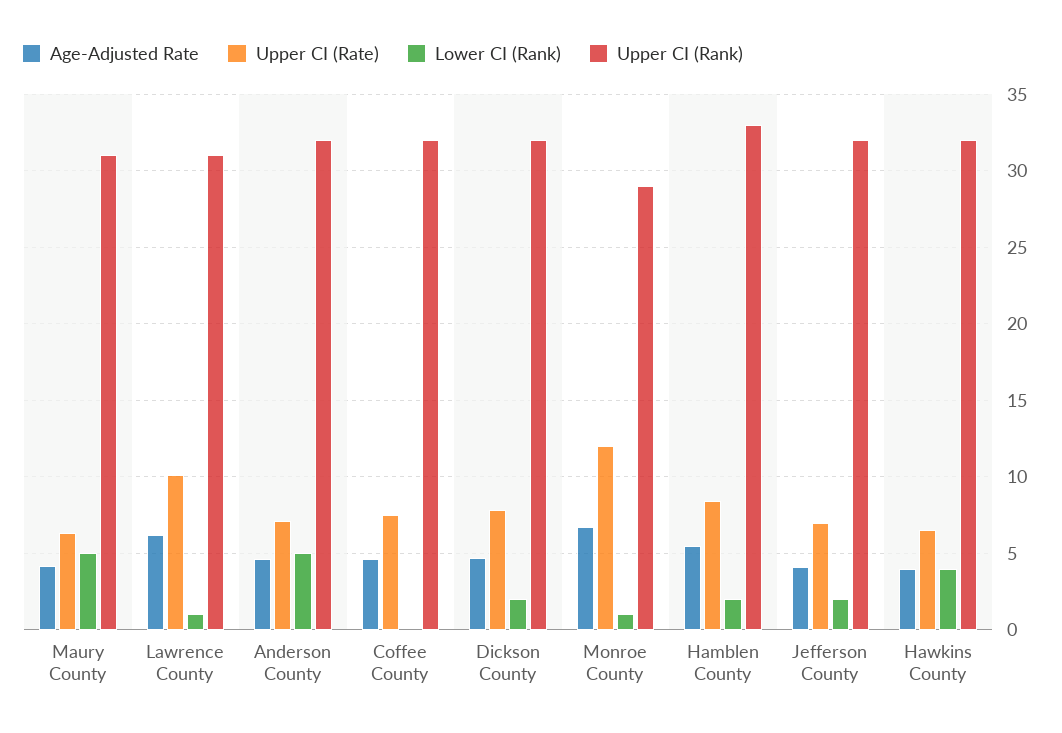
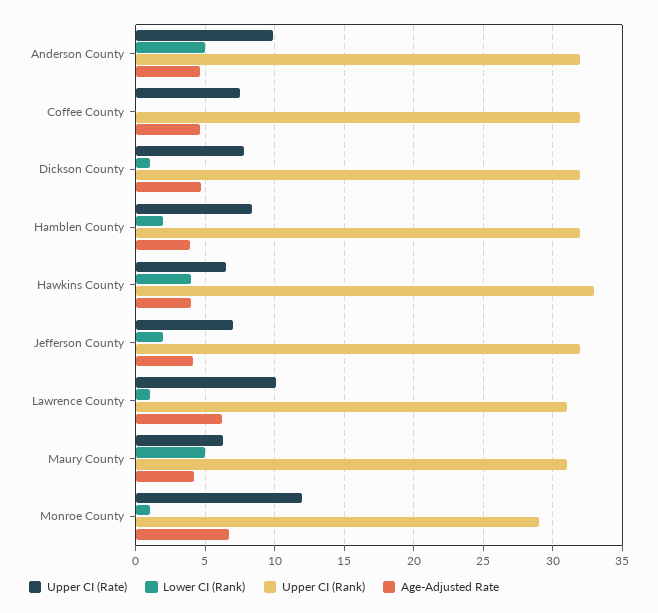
  {
    "Age-Adjusted Rate": {
      "Maury County": 4,
      "Lawrence County": 6,
      "Anderson County": 4.5,
      "Coffee County": 4.5,
      "Dickson County": 4.5,
      "Monroe County": 6.5,
-     "Hamblen County": 5.5,
+     "Hamblen County": 4,
      "Jefferson County": 4,
      "Hawkins County": 4
    },
    "Upper CI (Rate)": {
      "Maury County": 6.5,
      "Lawrence County": 10,
-     "Anderson County": 7,
+     "Anderson County": 10,
      "Coffee County": 7.5,
      "Dickson County": 8,
      "Monroe County": 12,
      "Hamblen County": 8.5,
      "Jefferson County": 7,
      "Hawkins County": 6.5
    },
    "Lower CI (Rank)": {
      "Maury County": 5,
      "Lawrence County": 1,
      "Anderson County": 5,
      "Coffee County": 0,
-     "Dickson County": 2,
+     "Dickson County": 1,
      "Monroe County": 1,
      "Hamblen County": 2,
      "Jefferson County": 2,
      "Hawkins County": 4
    },
    "Upper CI (Rank)": {
      "Maury County": 31,
      "Lawrence County": 31,
      "Anderson County": 32,
      "Coffee County": 32,
      "Dickson County": 32,
      "Monroe County": 29,
-     "Hamblen County": 33,
+     "Hamblen County": 32,
      "Jefferson County": 32,
-     "Hawkins County": 32
+     "Hawkins County": 33
    }
  }

